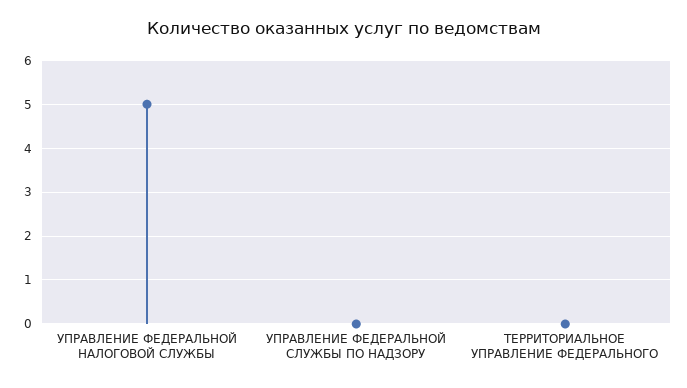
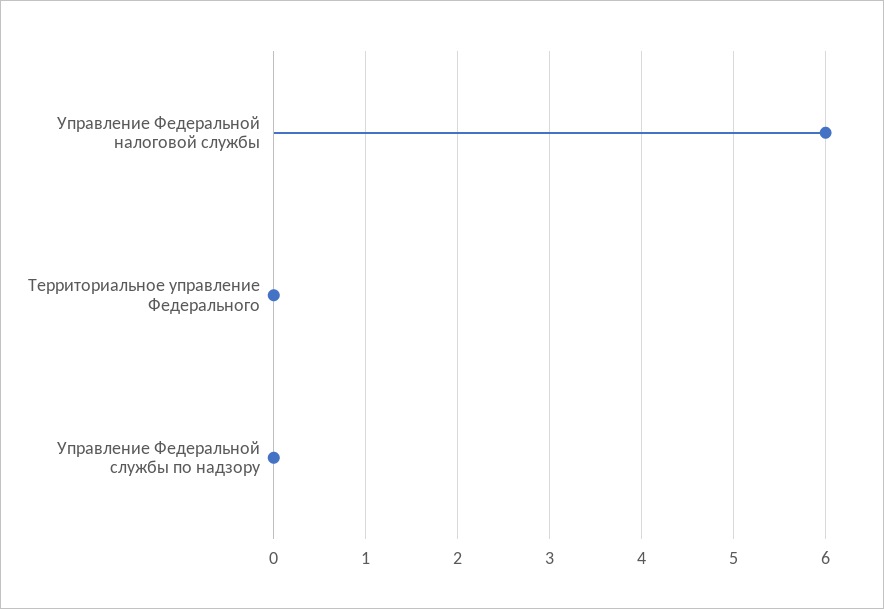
  {
-   "УПРАВЛЕНИЕ ФЕДЕРАЛЬНОЙ НАЛОГОВОЙ СЛУЖБЫ": 5,
+   "УПРАВЛЕНИЕ ФЕДЕРАЛЬНОЙ НАЛОГОВОЙ СЛУЖБЫ": 6,
    "УПРАВЛЕНИЕ ФЕДЕРАЛЬНОЙ СЛУЖБЫ ПО НАДЗОРУ": 0,
    "ТЕРРИТОРИАЛЬНОЕ УПРАВЛЕНИЕ ФЕДЕРАЛЬНОГО": 0
  }

